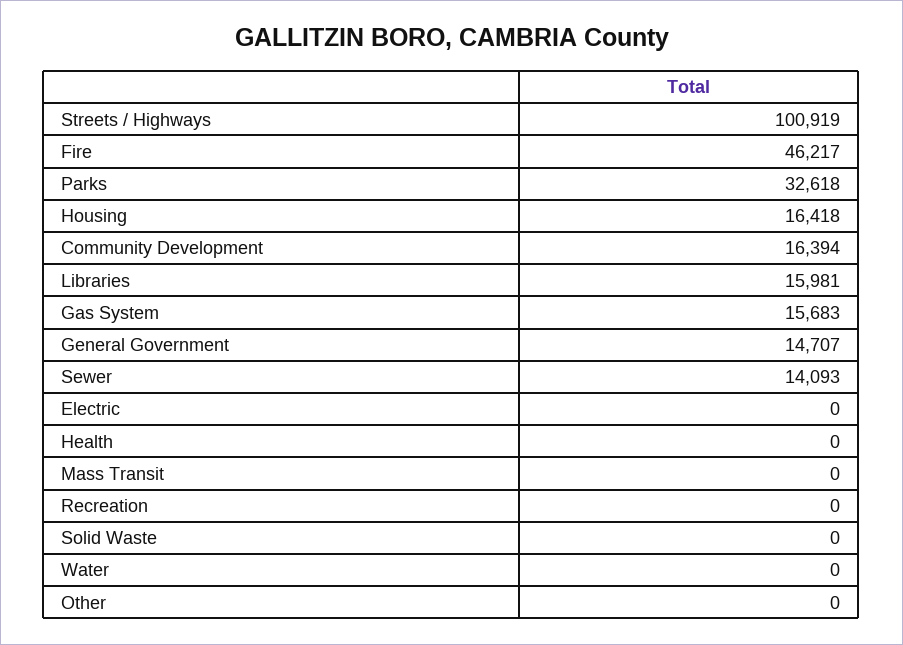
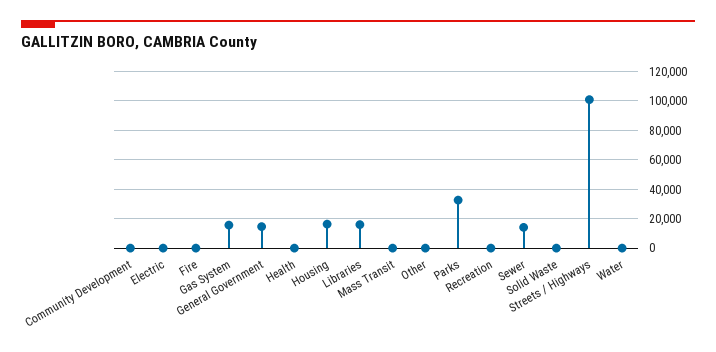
  {
    "Streets / Highways": 100919,
-   "Fire": 46217,
+   "Fire": 0,
    "Parks": 32618,
    "Housing": 16418,
-   "Community Development": 16394,
+   "Community Development": 0,
    "Libraries": 15981,
    "Gas System": 15683,
    "General Government": 14707,
    "Sewer": 14093,
    "Electric": 0,
    "Health": 0,
    "Mass Transit": 0,
    "Recreation": 0,
    "Solid Waste": 0,
    "Water": 0,
    "Other": 0
  }

